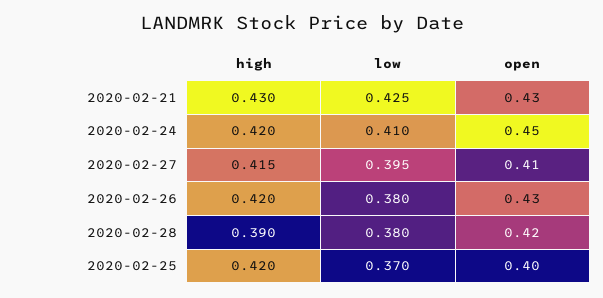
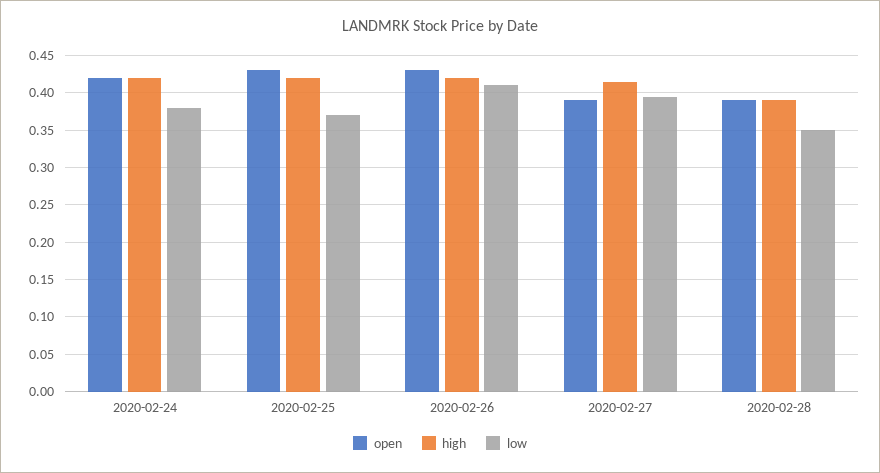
  {
    "high": {
-     "2020-02-21": 0.43,
      "2020-02-24": 0.42,
      "2020-02-27": 0.415,
      "2020-02-26": 0.42,
      "2020-02-28": 0.39,
      "2020-02-25": 0.42
    },
    "low": {
-     "2020-02-21": 0.425,
-     "2020-02-24": 0.41,
+     "2020-02-24": 0.38,
      "2020-02-27": 0.395,
-     "2020-02-26": 0.38,
+     "2020-02-26": 0.41,
-     "2020-02-28": 0.38,
+     "2020-02-28": 0.35,
      "2020-02-25": 0.37
    },
    "open": {
-     "2020-02-21": 0.43,
-     "2020-02-24": 0.45,
+     "2020-02-24": 0.42,
-     "2020-02-27": 0.41,
+     "2020-02-27": 0.39,
      "2020-02-26": 0.43,
-     "2020-02-28": 0.42,
+     "2020-02-28": 0.39,
-     "2020-02-25": 0.4
+     "2020-02-25": 0.43
    }
  }

